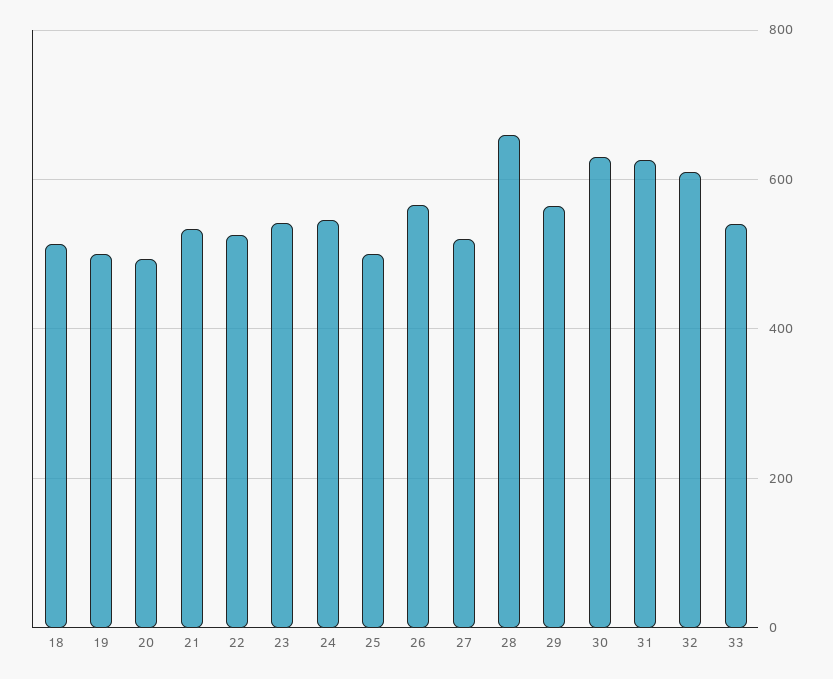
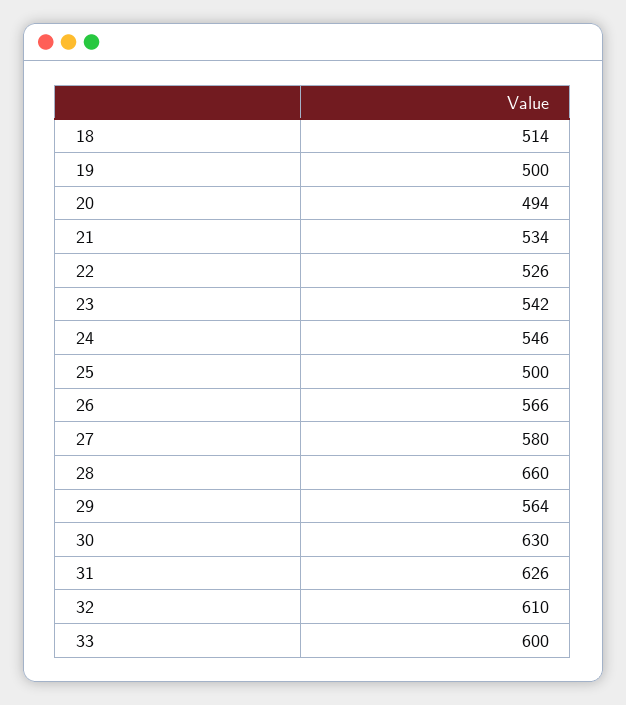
  {
    "18": 514,
    "19": 500,
    "20": 494,
    "21": 534,
    "22": 526,
    "23": 542,
    "24": 546,
    "25": 500,
    "26": 566,
-   "27": 520,
+   "27": 580,
    "28": 660,
    "29": 564,
    "30": 630,
    "31": 626,
    "32": 610,
-   "33": 540
+   "33": 600
  }

